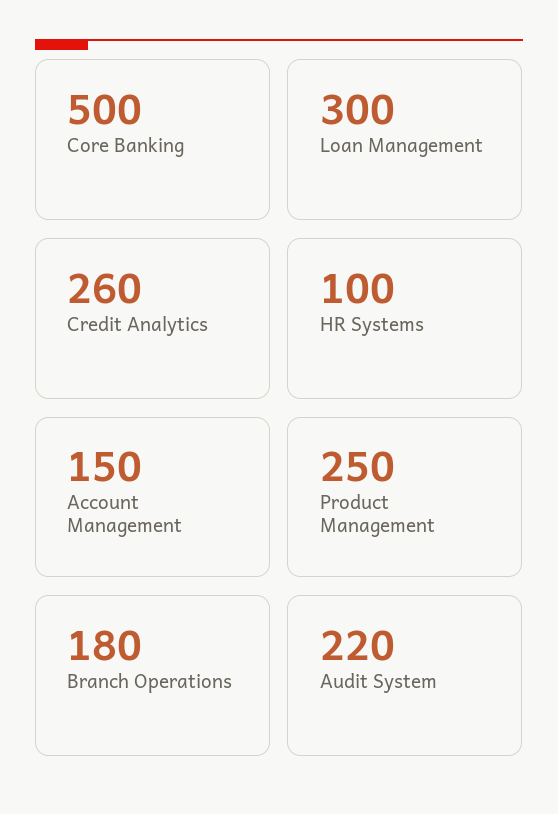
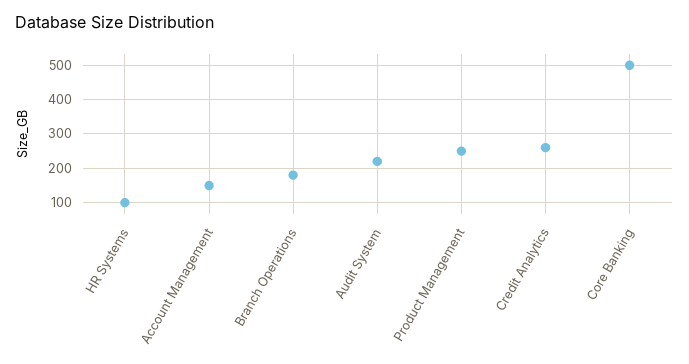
  {
    "Core Banking": 500,
-   "Loan Management": 300,
    "Credit Analytics": 260,
    "HR Systems": 100,
    "Account Management": 150,
    "Product Management": 250,
    "Branch Operations": 180,
    "Audit System": 220
  }

